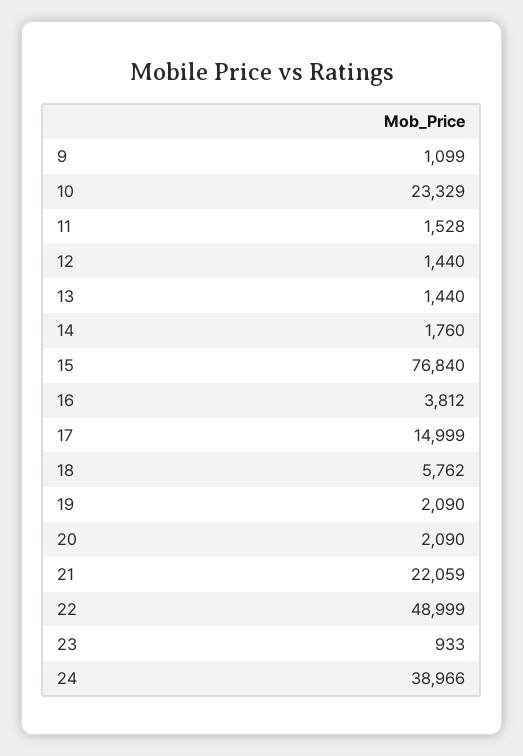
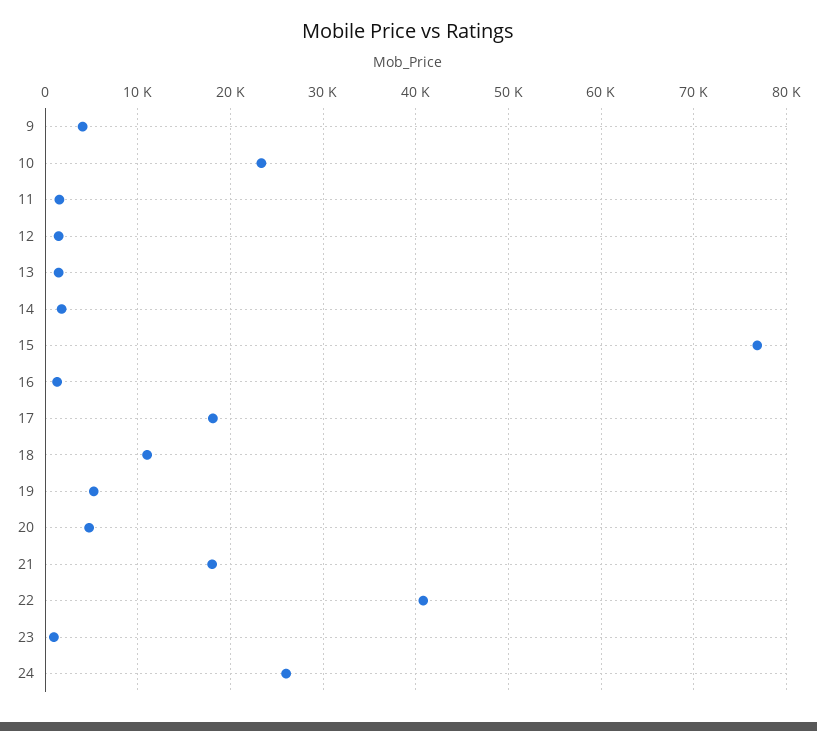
  {
-   "9": 1099,
+   "9": 4000,
    "10": 23329,
    "11": 1528,
    "12": 1440,
    "13": 1440,
    "14": 1760,
    "15": 76840,
-   "16": 3812,
+   "16": 1000,
-   "17": 14999,
+   "17": 18000,
-   "18": 5762,
+   "18": 11000,
-   "19": 2090,
+   "19": 5000,
-   "20": 2090,
+   "20": 5000,
-   "21": 22059,
+   "21": 18000,
-   "22": 48999,
+   "22": 41000,
    "23": 933,
-   "24": 38966
+   "24": 26000
  }

